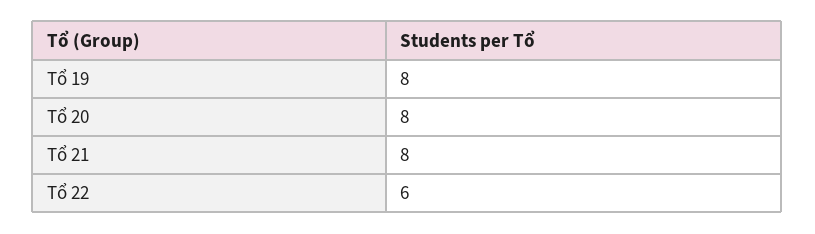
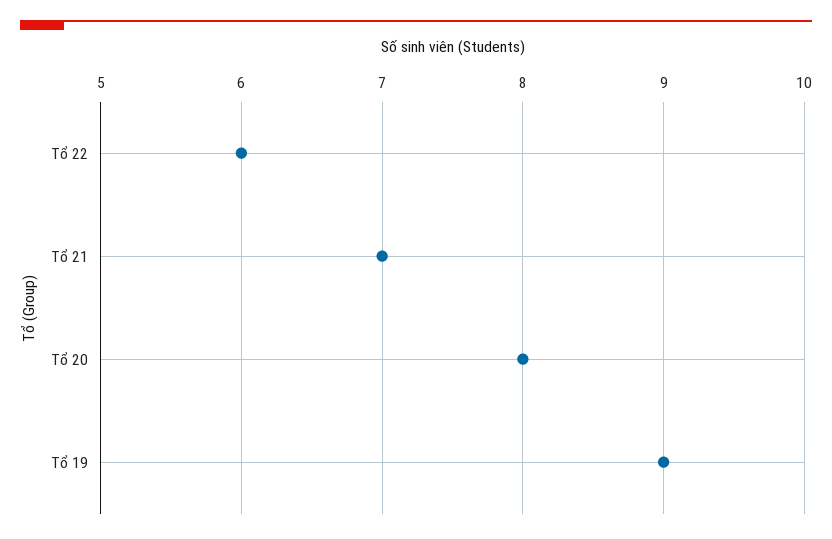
  {
-   "Tổ 19": 8,
+   "Tổ 19": 9,
    "Tổ 20": 8,
-   "Tổ 21": 8,
+   "Tổ 21": 7,
    "Tổ 22": 6
  }

